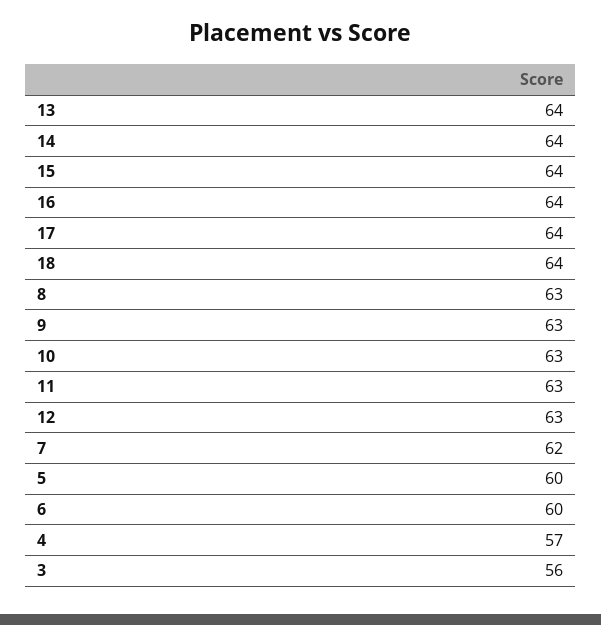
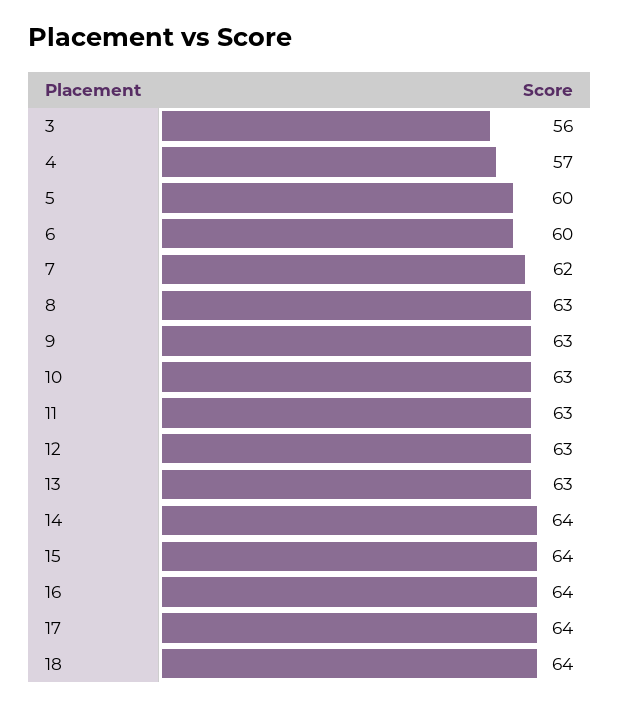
  {
-   "13": 64,
+   "13": 63,
    "14": 64,
    "15": 64,
    "16": 64,
    "17": 64,
    "18": 64,
    "8": 63,
    "9": 63,
    "10": 63,
    "11": 63,
    "12": 63,
    "7": 62,
    "5": 60,
    "6": 60,
    "4": 57,
    "3": 56
  }

